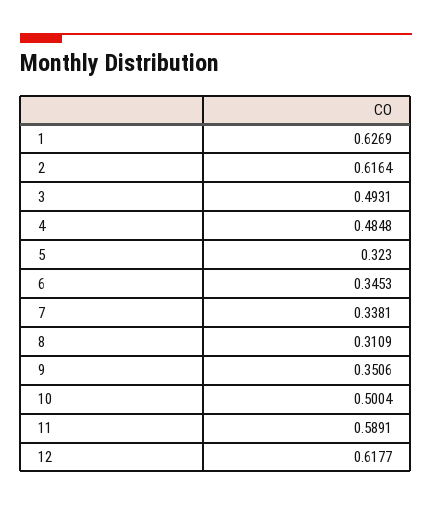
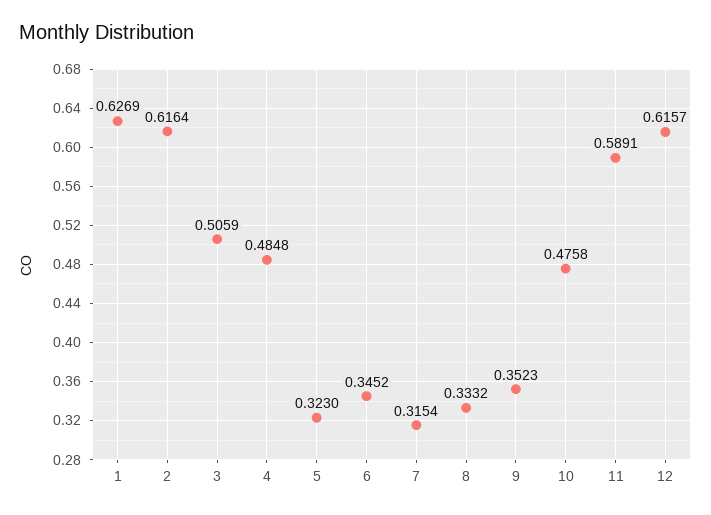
  {
    "1": 0.6269,
    "2": 0.6164,
-   "3": 0.4931,
+   "3": 0.5059,
    "4": 0.4848,
    "5": 0.323,
-   "6": 0.3453,
+   "6": 0.3452,
-   "7": 0.3381,
+   "7": 0.3154,
-   "8": 0.3109,
+   "8": 0.3332,
-   "9": 0.3506,
+   "9": 0.3523,
-   "10": 0.5004,
+   "10": 0.4758,
    "11": 0.5891,
-   "12": 0.6177
+   "12": 0.6157
  }

